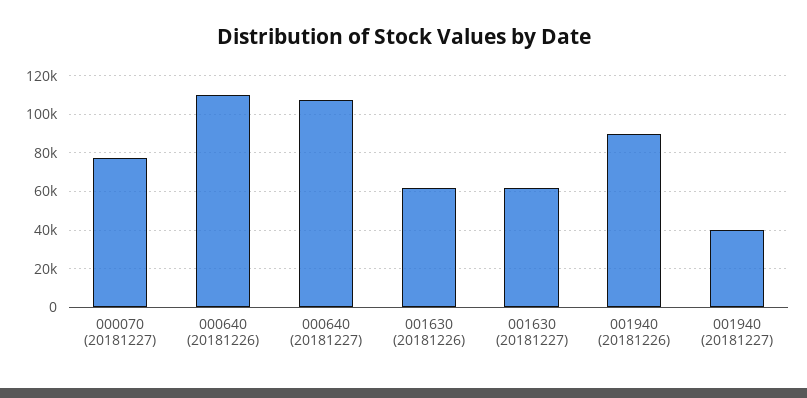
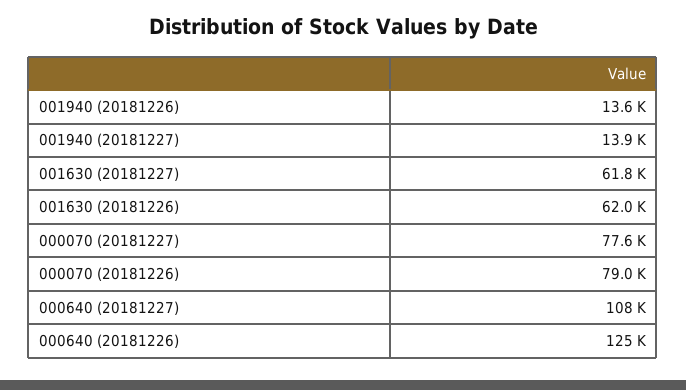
  {
    "000070 (20181227)": 77600,
-   "000640 (20181226)": 110000,
+   "000640 (20181226)": 125000,
    "000640 (20181227)": 108000,
    "001630 (20181226)": 62000,
    "001630 (20181227)": 61800,
-   "001940 (20181226)": 90000,
+   "001940 (20181226)": 13600,
-   "001940 (20181227)": 40000
+   "001940 (20181227)": 13900,
+   "000070 (20181226)": 79000
  }

